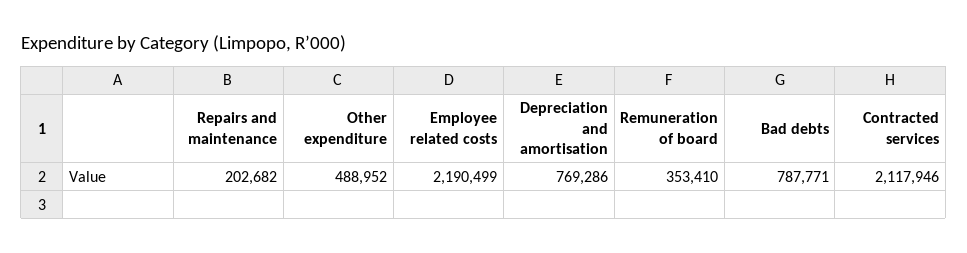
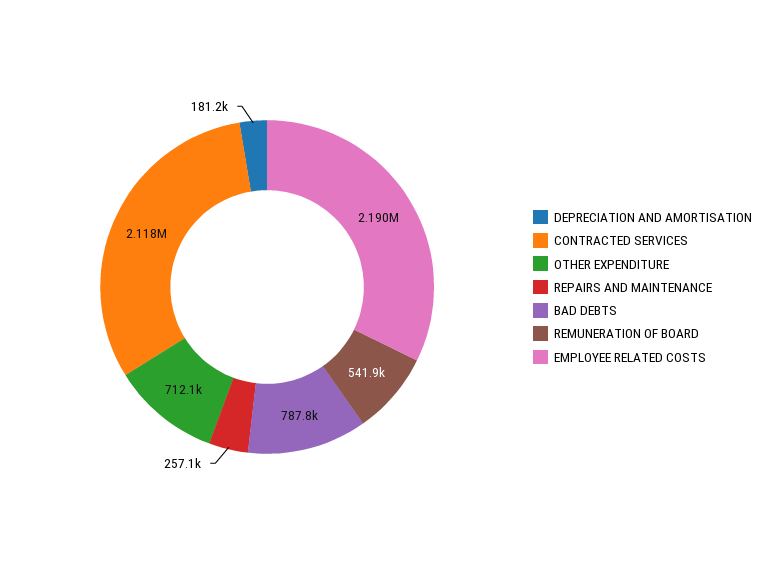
  {
-   "Repairs and maintenance": 202682,
+   "Repairs and maintenance": 257100,
-   "Other expenditure": 488952,
+   "Other expenditure": 712100,
    "Employee related costs": 2190499,
-   "Depreciation and amortisation": 769286,
+   "Depreciation and amortisation": 181200,
-   "Remuneration of board": 353410,
+   "Remuneration of board": 541900,
    "Bad debts": 787771,
    "Contracted services": 2117946
  }

